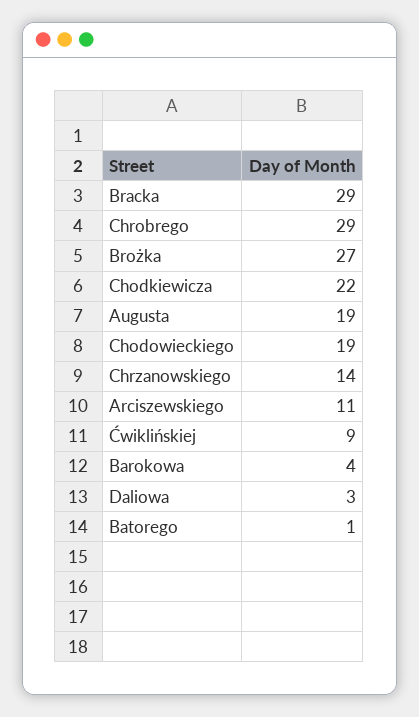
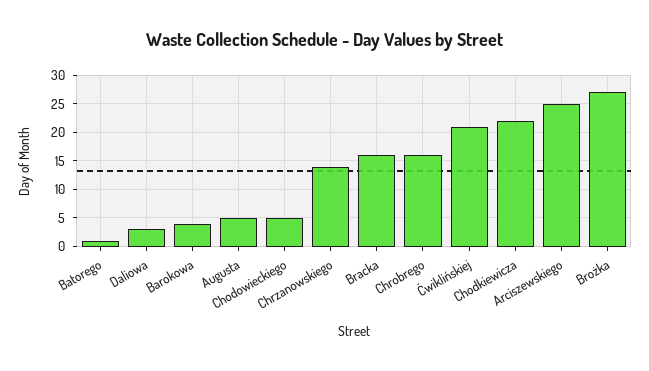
  {
-   "Bracka": 29,
+   "Bracka": 15,
-   "Chrobrego": 29,
+   "Chrobrego": 15,
    "Brożka": 27,
    "Chodkiewicza": 22,
-   "Augusta": 19,
+   "Augusta": 5,
-   "Chodowieckiego": 19,
+   "Chodowieckiego": 5,
    "Chrzanowskiego": 14,
-   "Arciszewskiego": 11,
+   "Arciszewskiego": 25,
-   "Ćwiklińskiej": 9,
+   "Ćwiklińskiej": 20,
    "Barokowa": 4,
    "Daliowa": 3,
    "Batorego": 1
  }

